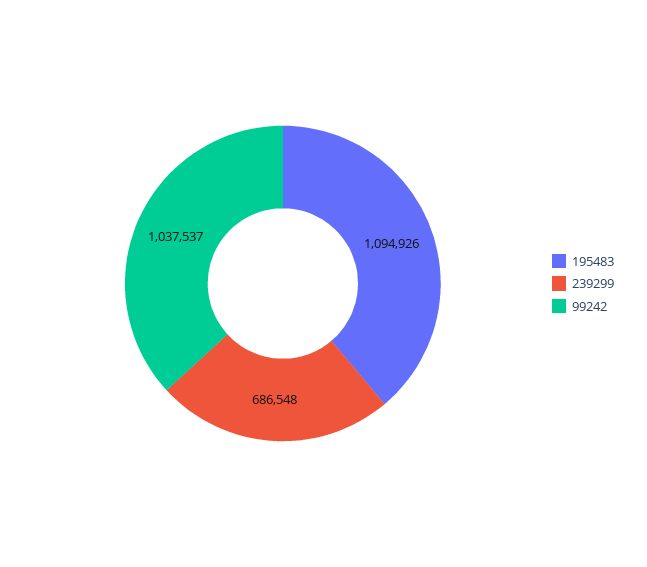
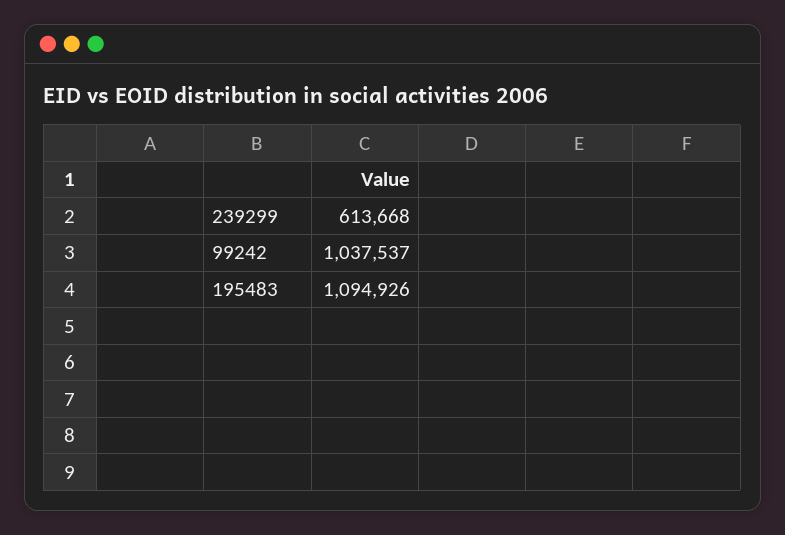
  {
    "195483": 1094926,
-   "239299": 686548,
+   "239299": 613668,
    "99242": 1037537
  }

